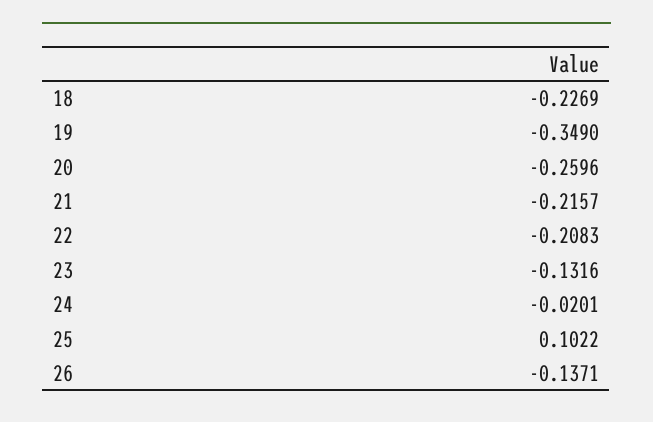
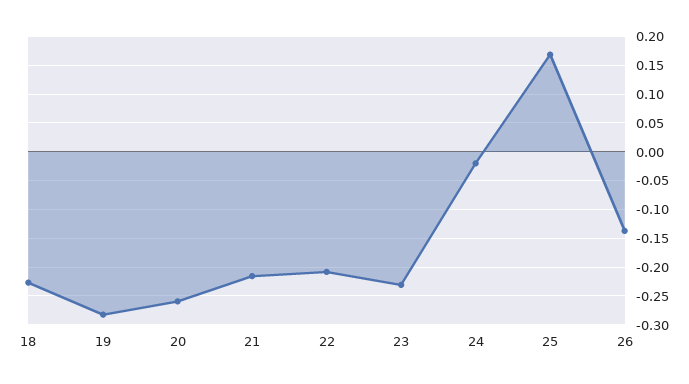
  {
    "18": -0.2269,
-   "19": -0.349,
+   "19": -0.275,
    "20": -0.2596,
    "21": -0.2157,
    "22": -0.2083,
-   "23": -0.1316,
+   "23": -0.225,
    "24": -0.0201,
-   "25": 0.1022,
+   "25": 0.175,
    "26": -0.1371
  }

